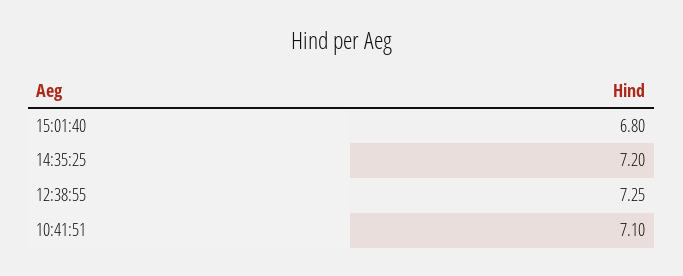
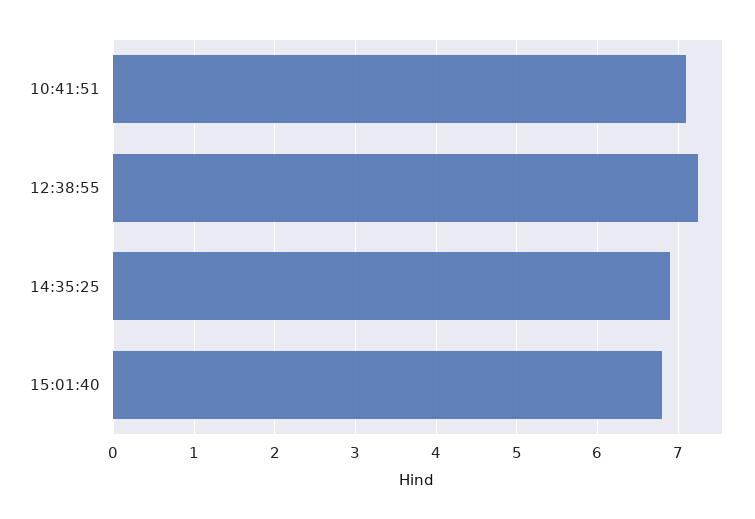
  {
    "15:01:40": 6.8,
-   "14:35:25": 7.2,
+   "14:35:25": 6.9,
    "12:38:55": 7.25,
    "10:41:51": 7.1
  }

